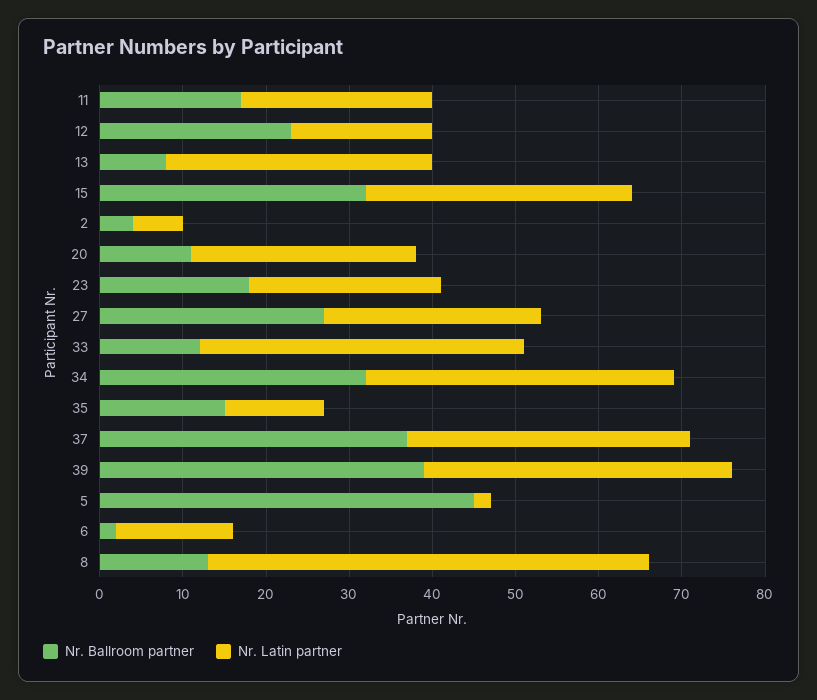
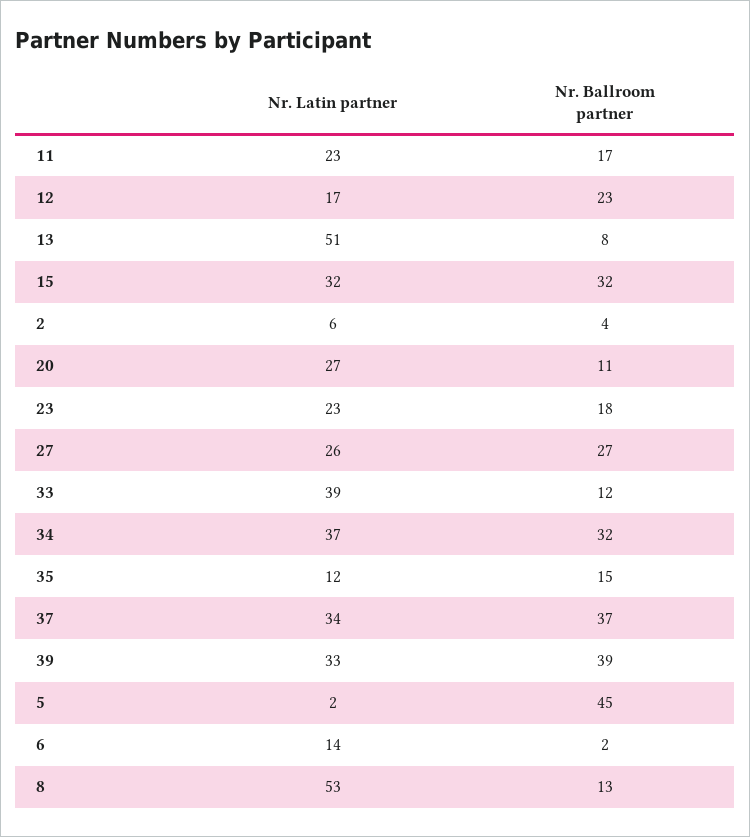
  {
    "Nr. Ballroom partner": {
      "11": 17,
      "12": 23,
      "13": 8,
      "15": 32,
      "2": 4,
      "20": 11,
      "23": 18,
      "27": 27,
      "33": 12,
      "34": 32,
      "35": 15,
      "37": 37,
      "39": 39,
      "5": 45,
      "6": 2,
      "8": 13
    },
    "Nr. Latin partner": {
      "11": 23,
      "12": 17,
-     "13": 32,
+     "13": 51,
      "15": 32,
      "2": 6,
      "20": 27,
      "23": 23,
      "27": 26,
      "33": 39,
      "34": 37,
      "35": 12,
      "37": 34,
-     "39": 37,
+     "39": 33,
      "5": 2,
      "6": 14,
      "8": 53
    }
  }

